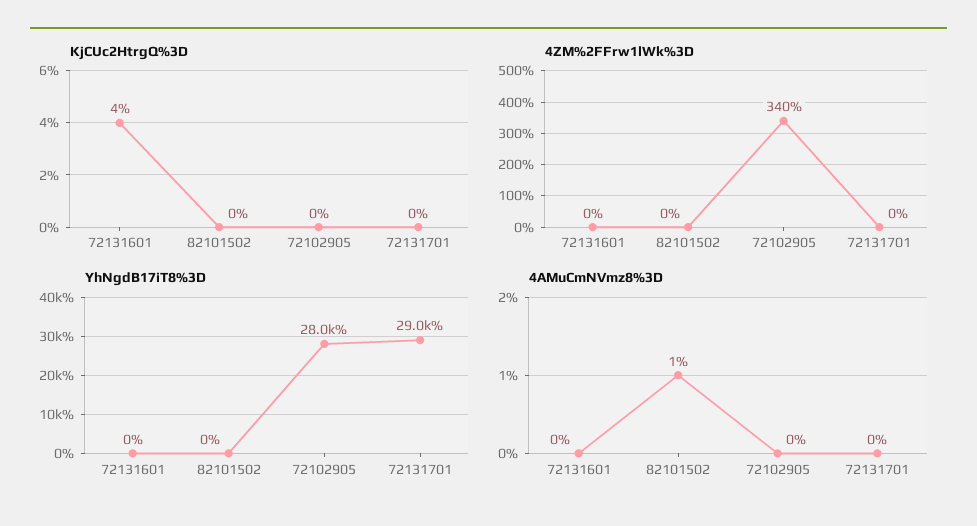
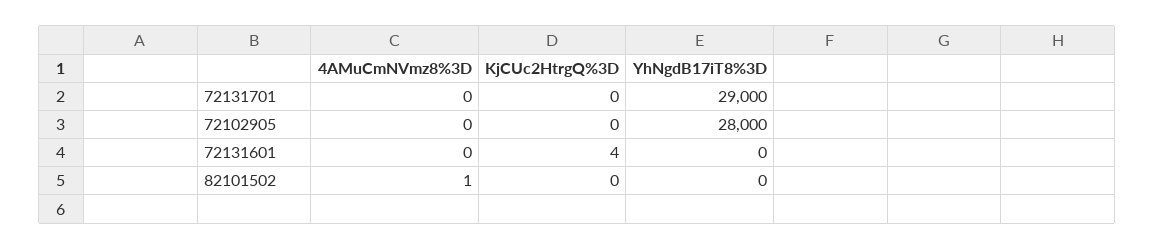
  {
    "KjCUc2HtrgQ%3D": {
      "72131601": 4,
      "82101502": 0,
      "72102905": 0,
      "72131701": 0
    },
-   "4ZM%2FFrw1lWk%3D": {
-     "72131601": 0,
-     "82101502": 0,
-     "72102905": 340,
-     "72131701": 0
-   },
    "YhNgdB17iT8%3D": {
      "72131601": 0,
      "82101502": 0,
      "72102905": 28000,
      "72131701": 29000
    },
    "4AMuCmNVmz8%3D": {
      "72131601": 0,
      "82101502": 1,
      "72102905": 0,
      "72131701": 0
    }
  }

